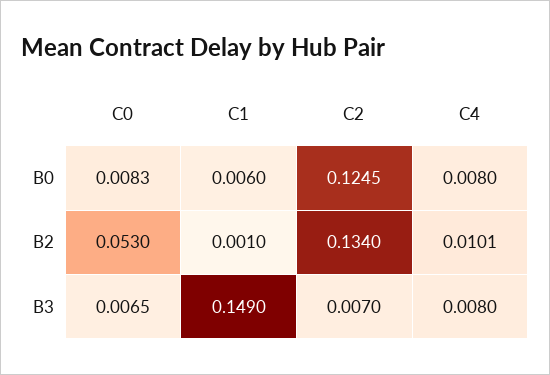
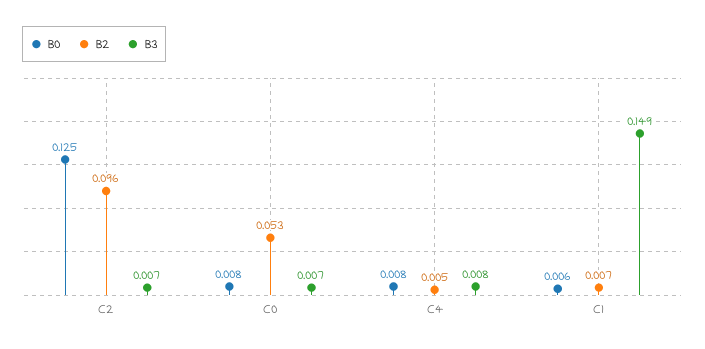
  {
    "B0": {
      "C0": 0.0083,
      "C1": 0.006,
      "C2": 0.1245,
      "C4": 0.008
    },
    "B2": {
      "C0": 0.053,
-     "C1": 0.001,
+     "C1": 0.007,
-     "C2": 0.134,
+     "C2": 0.096,
-     "C4": 0.0101
+     "C4": 0.005
    },
    "B3": {
      "C0": 0.0065,
      "C1": 0.149,
      "C2": 0.007,
      "C4": 0.008
    }
  }

